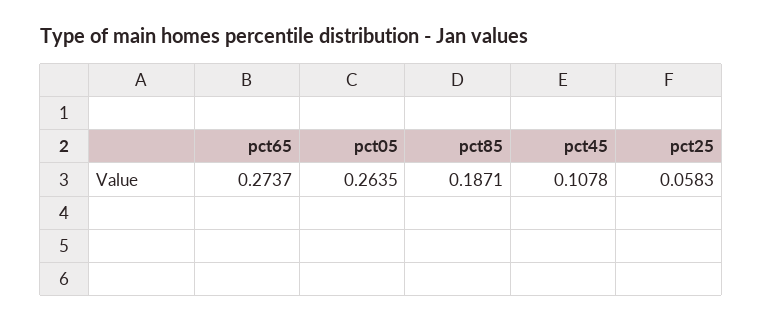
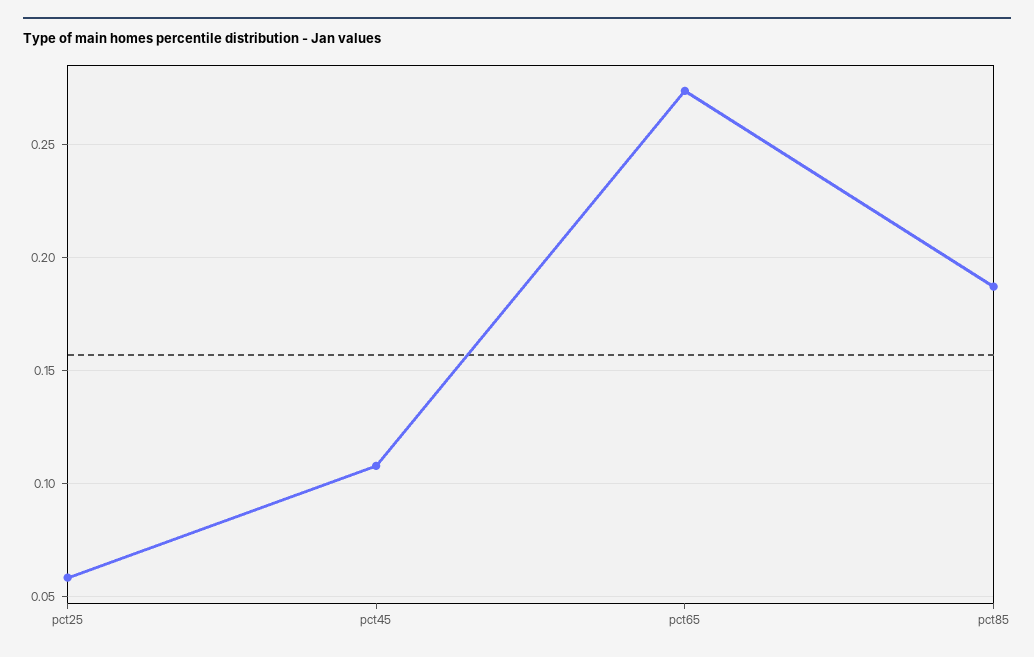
  {
    "pct65": 0.2737,
-   "pct05": 0.2635,
    "pct85": 0.1871,
    "pct45": 0.1078,
    "pct25": 0.0583
  }

